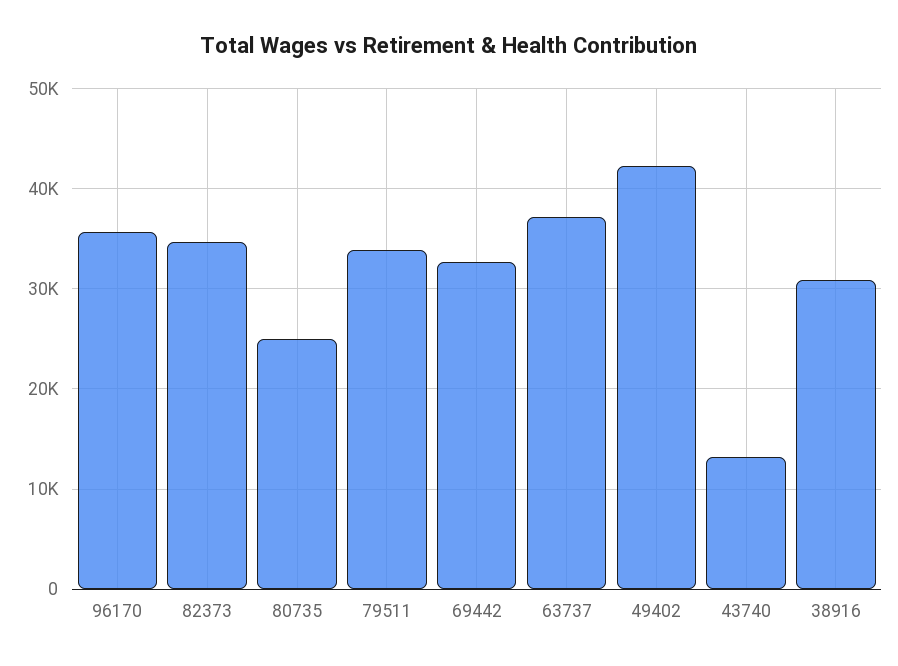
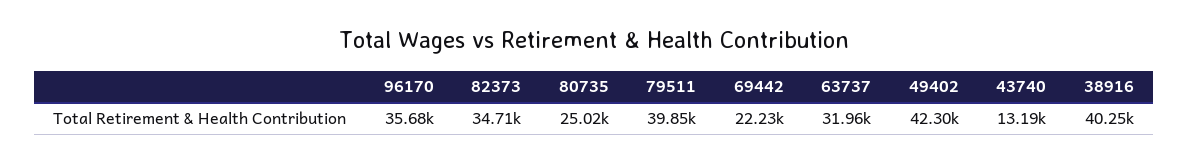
  {
    "96170": 35680,
    "82373": 34710,
    "80735": 25020,
-   "79511": 34000,
+   "79511": 39850,
-   "69442": 33000,
+   "69442": 22230,
-   "63737": 37000,
+   "63737": 31960,
    "49402": 42300,
    "43740": 13190,
-   "38916": 31000
+   "38916": 40250
  }

